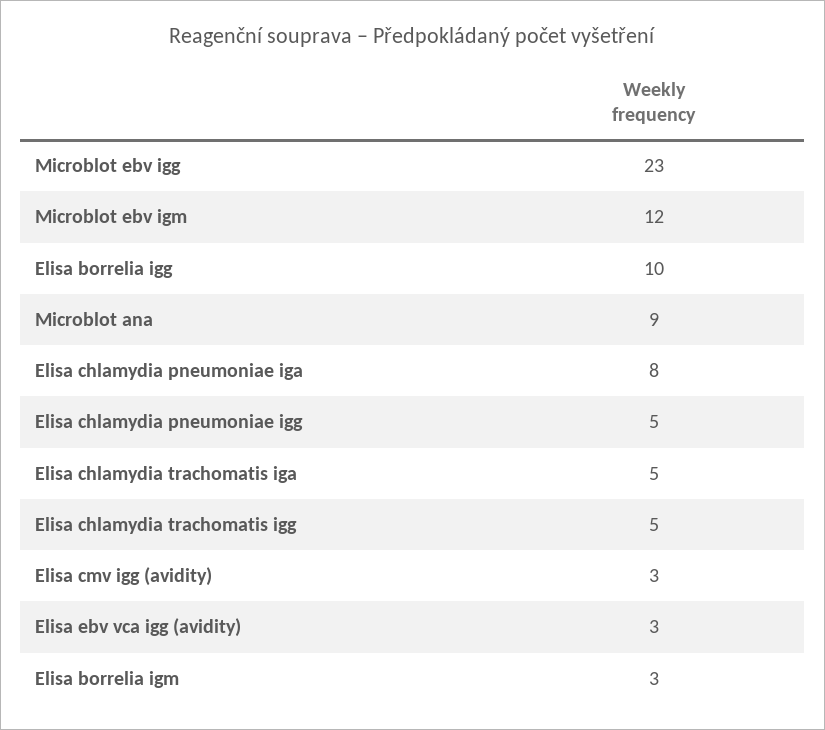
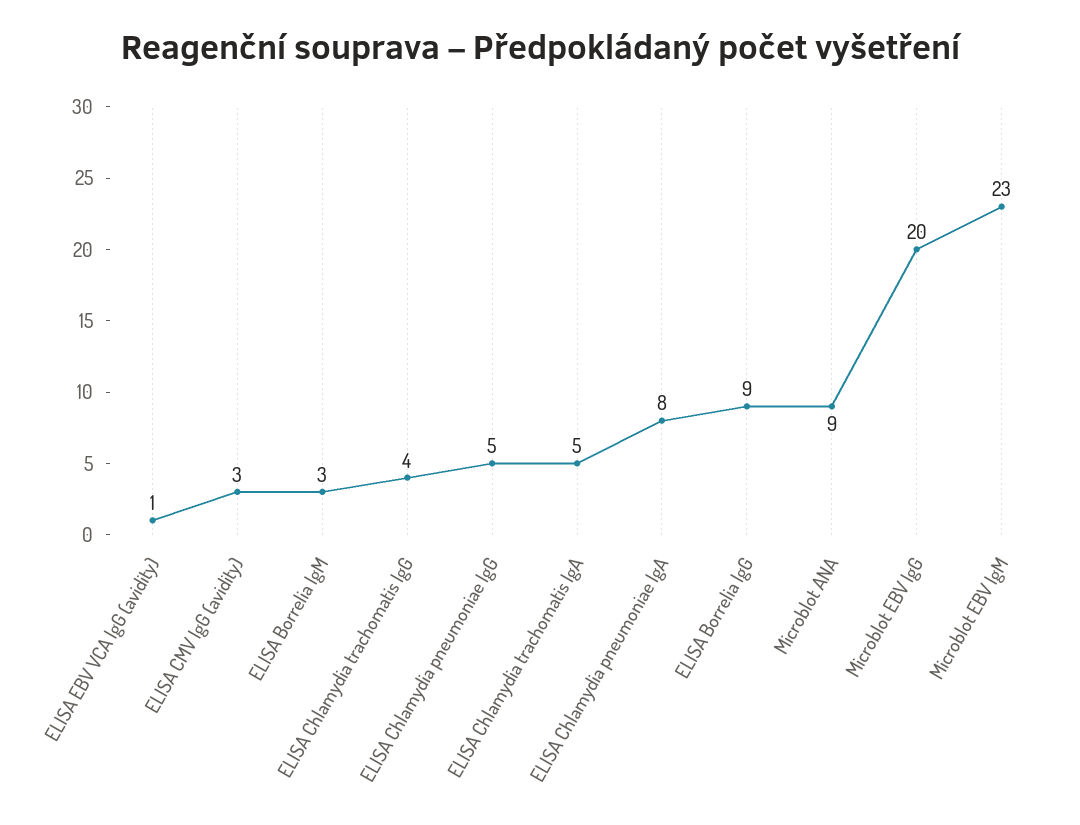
  {
-   "Microblot ebv igg": 23,
+   "Microblot ebv igg": 20,
-   "Microblot ebv igm": 12,
+   "Microblot ebv igm": 23,
-   "Elisa borrelia igg": 10,
+   "Elisa borrelia igg": 9,
    "Microblot ana": 9,
    "Elisa chlamydia pneumoniae iga": 8,
    "Elisa chlamydia pneumoniae igg": 5,
    "Elisa chlamydia trachomatis iga": 5,
-   "Elisa chlamydia trachomatis igg": 5,
+   "Elisa chlamydia trachomatis igg": 4,
    "Elisa cmv igg (avidity)": 3,
-   "Elisa ebv vca igg (avidity)": 3,
+   "Elisa ebv vca igg (avidity)": 1,
    "Elisa borrelia igm": 3
  }

